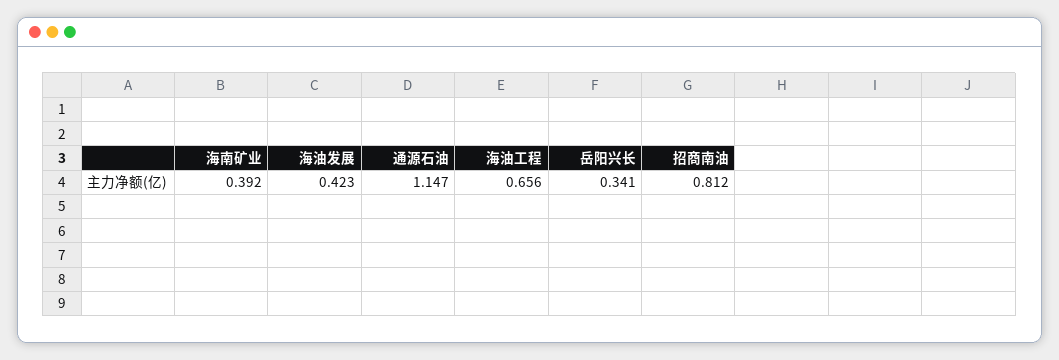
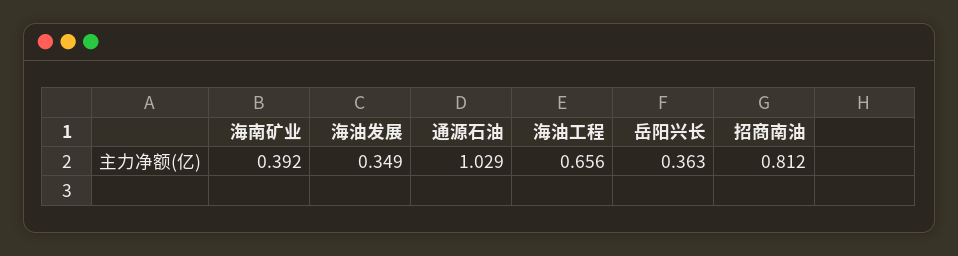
  {
    "海南矿业": 0.392,
-   "海油发展": 0.423,
+   "海油发展": 0.349,
-   "通源石油": 1.147,
+   "通源石油": 1.029,
    "海油工程": 0.656,
-   "岳阳兴长": 0.341,
+   "岳阳兴长": 0.363,
    "招商南油": 0.812
  }

